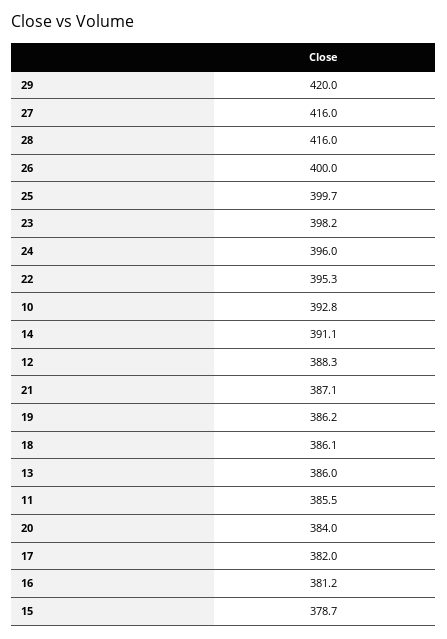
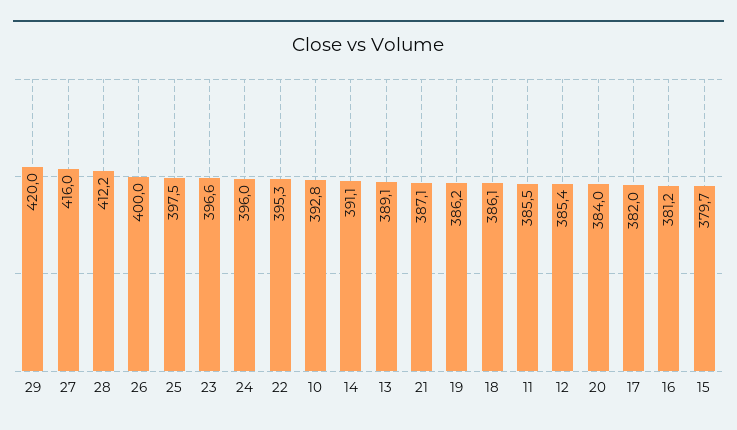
  {
    "29": 420,
    "27": 416,
-   "28": 416,
+   "28": 412.2,
    "26": 400,
-   "25": 399.7,
+   "25": 397.5,
-   "23": 398.2,
+   "23": 396.6,
    "24": 396,
    "22": 395.3,
    "10": 392.8,
    "14": 391.1,
-   "12": 388.3,
+   "12": 385.4,
    "21": 387.1,
    "19": 386.2,
    "18": 386.1,
-   "13": 386,
+   "13": 389.1,
    "11": 385.5,
    "20": 384,
    "17": 382,
    "16": 381.2,
-   "15": 378.7
+   "15": 379.7
  }

